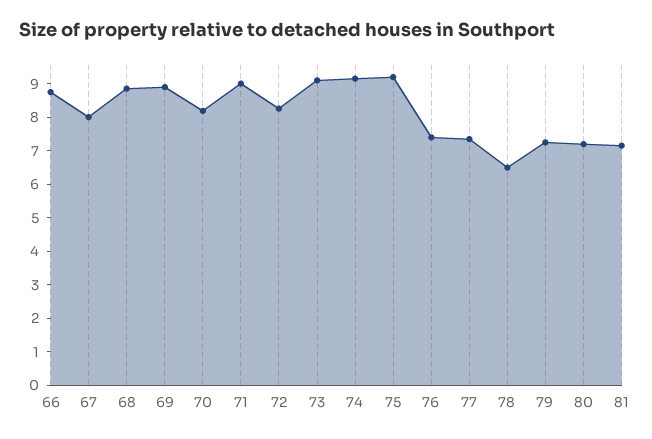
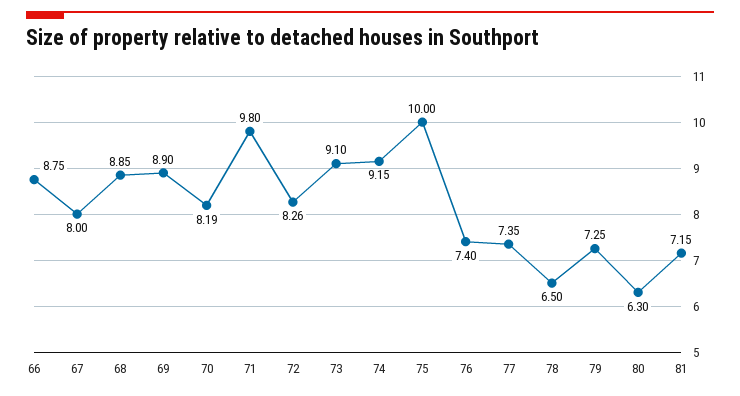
  {
    "66": 8.75,
    "67": 8,
    "68": 8.85,
    "69": 8.9,
    "70": 8.19,
-   "71": 9,
+   "71": 9.8,
    "72": 8.26,
    "73": 9.1,
    "74": 9.15,
-   "75": 9.25,
+   "75": 10,
    "76": 7.4,
    "77": 7.35,
    "78": 6.5,
    "79": 7.25,
-   "80": 7.25,
+   "80": 6.3,
    "81": 7.15
  }

